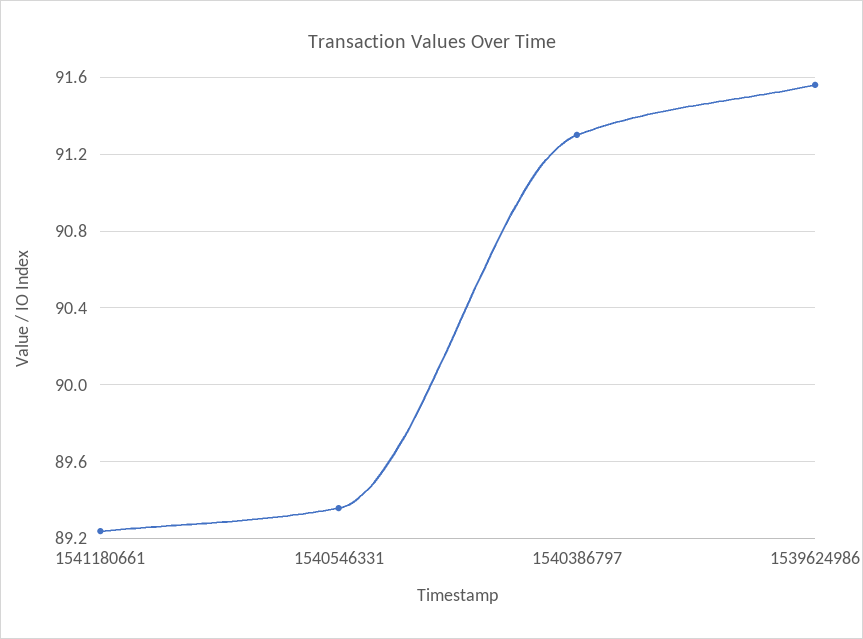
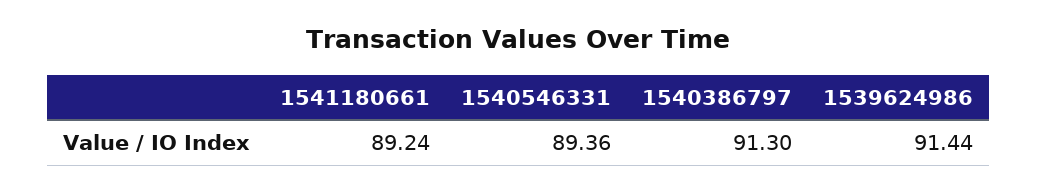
  {
    "1541180661": 89.24,
    "1540546331": 89.36,
    "1540386797": 91.3,
-   "1539624986": 91.55
+   "1539624986": 91.44
  }

